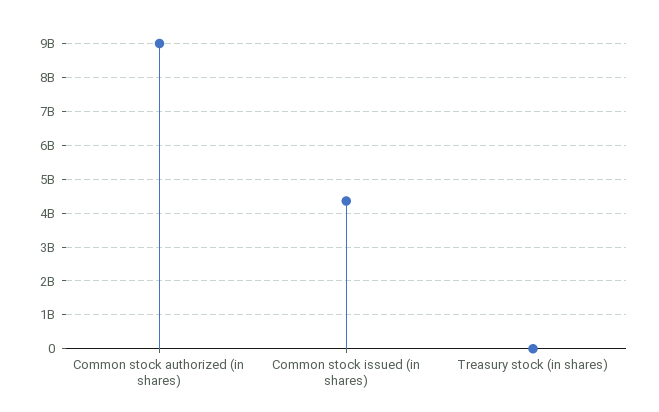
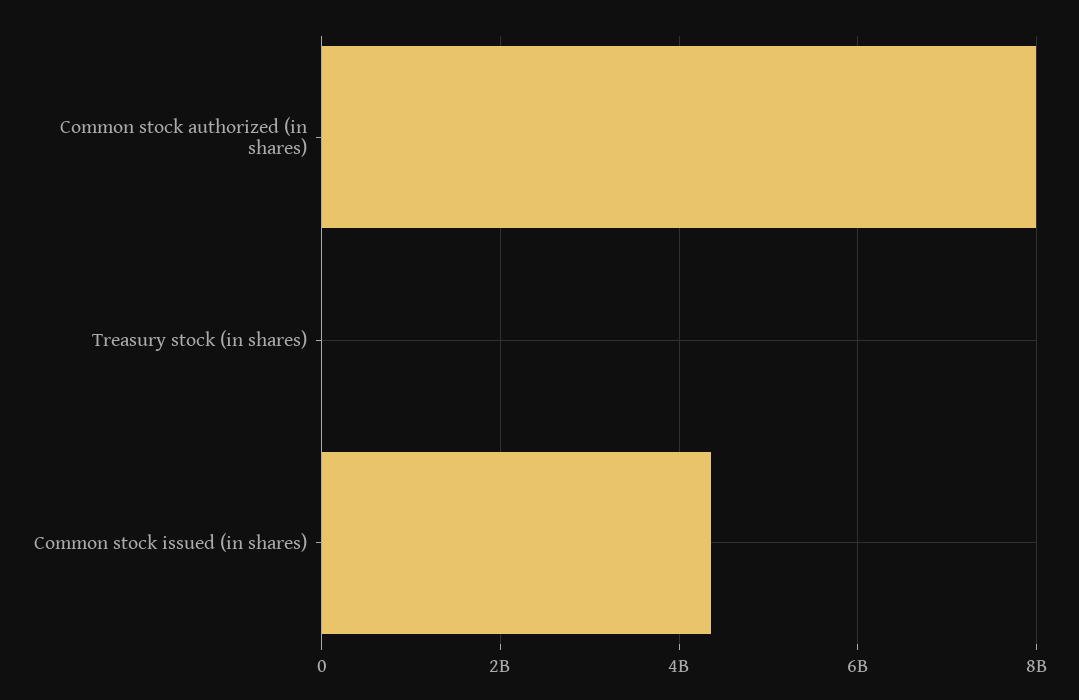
  {
-   "Common stock authorized (in shares)": 9000000000,
+   "Common stock authorized (in shares)": 8000000000,
    "Common stock issued (in shares)": 4400000000,
    "Treasury stock (in shares)": 0
  }

